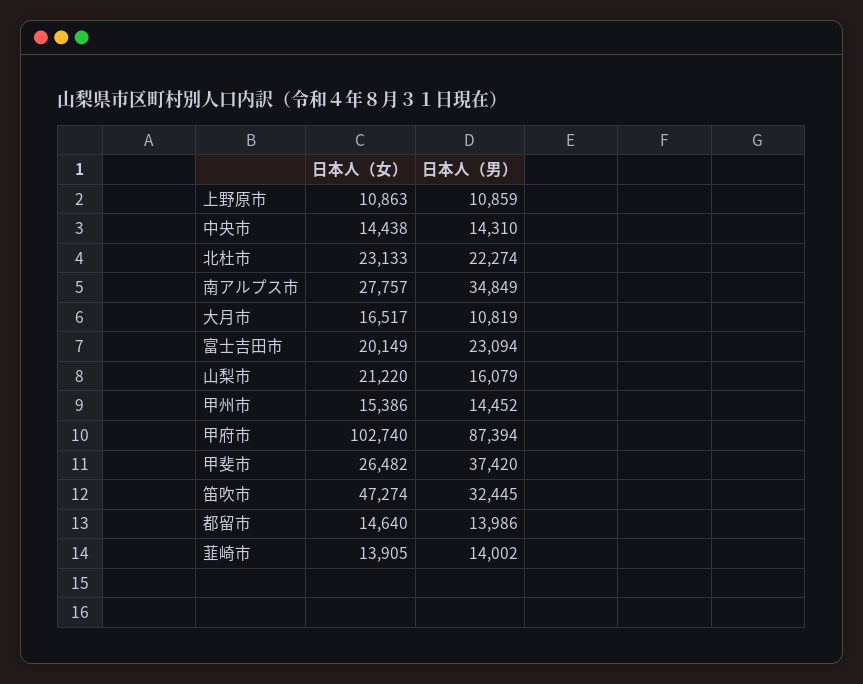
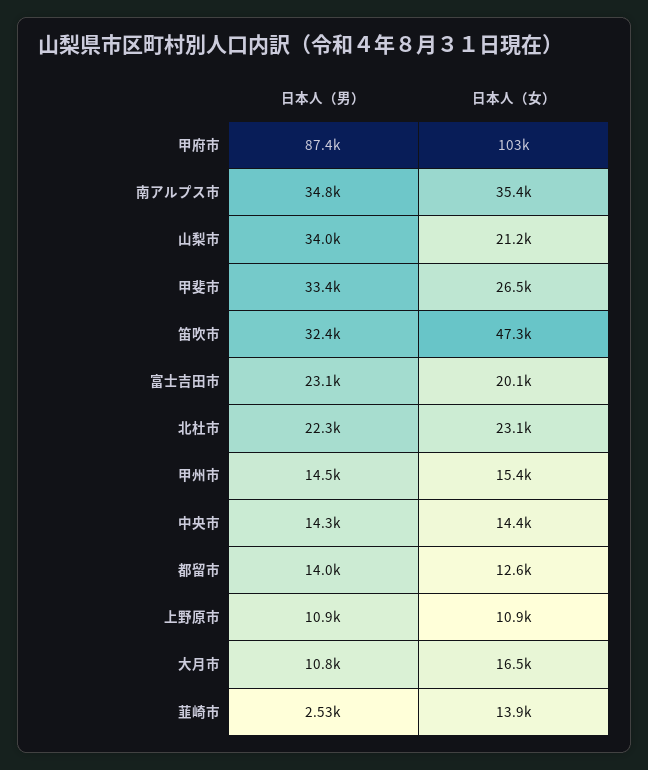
  {
    "日本人（女）": {
      "上野原市": 10863,
      "中央市": 14438,
      "北杜市": 23133,
-     "南アルプス市": 27757,
+     "南アルプス市": 35400,
      "大月市": 16517,
      "富士吉田市": 20149,
      "山梨市": 21220,
      "甲州市": 15386,
      "甲府市": 102740,
      "甲斐市": 26482,
      "笛吹市": 47274,
-     "都留市": 14640,
+     "都留市": 12600,
      "韮崎市": 13905
    },
    "日本人（男）": {
      "上野原市": 10859,
      "中央市": 14310,
      "北杜市": 22274,
      "南アルプス市": 34849,
      "大月市": 10819,
      "富士吉田市": 23094,
-     "山梨市": 16079,
+     "山梨市": 34000,
      "甲州市": 14452,
      "甲府市": 87394,
-     "甲斐市": 37420,
+     "甲斐市": 33400,
      "笛吹市": 32445,
      "都留市": 13986,
-     "韮崎市": 14002
+     "韮崎市": 2530
    }
  }

